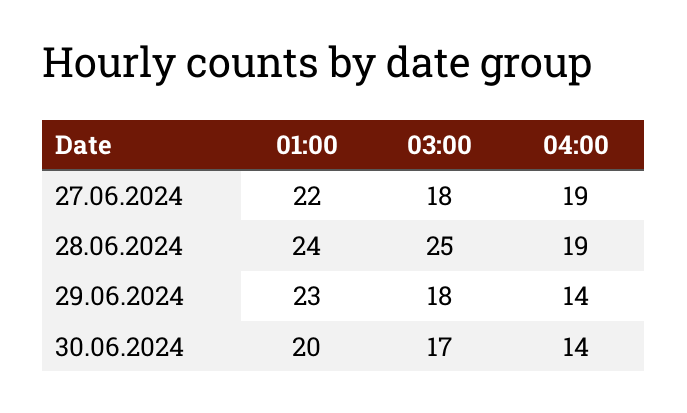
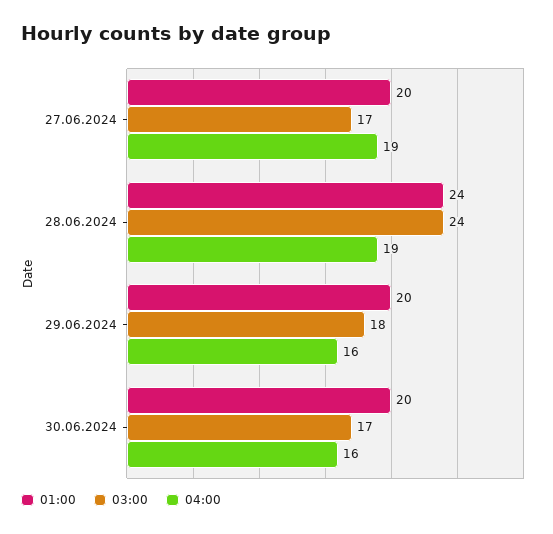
  {
    "01:00": {
-     "27.06.2024": 22,
+     "27.06.2024": 20,
      "28.06.2024": 24,
-     "29.06.2024": 23,
+     "29.06.2024": 20,
      "30.06.2024": 20
    },
    "03:00": {
-     "27.06.2024": 18,
+     "27.06.2024": 17,
-     "28.06.2024": 25,
+     "28.06.2024": 24,
      "29.06.2024": 18,
      "30.06.2024": 17
    },
    "04:00": {
      "27.06.2024": 19,
      "28.06.2024": 19,
-     "29.06.2024": 14,
+     "29.06.2024": 16,
-     "30.06.2024": 14
+     "30.06.2024": 16
    }
  }

